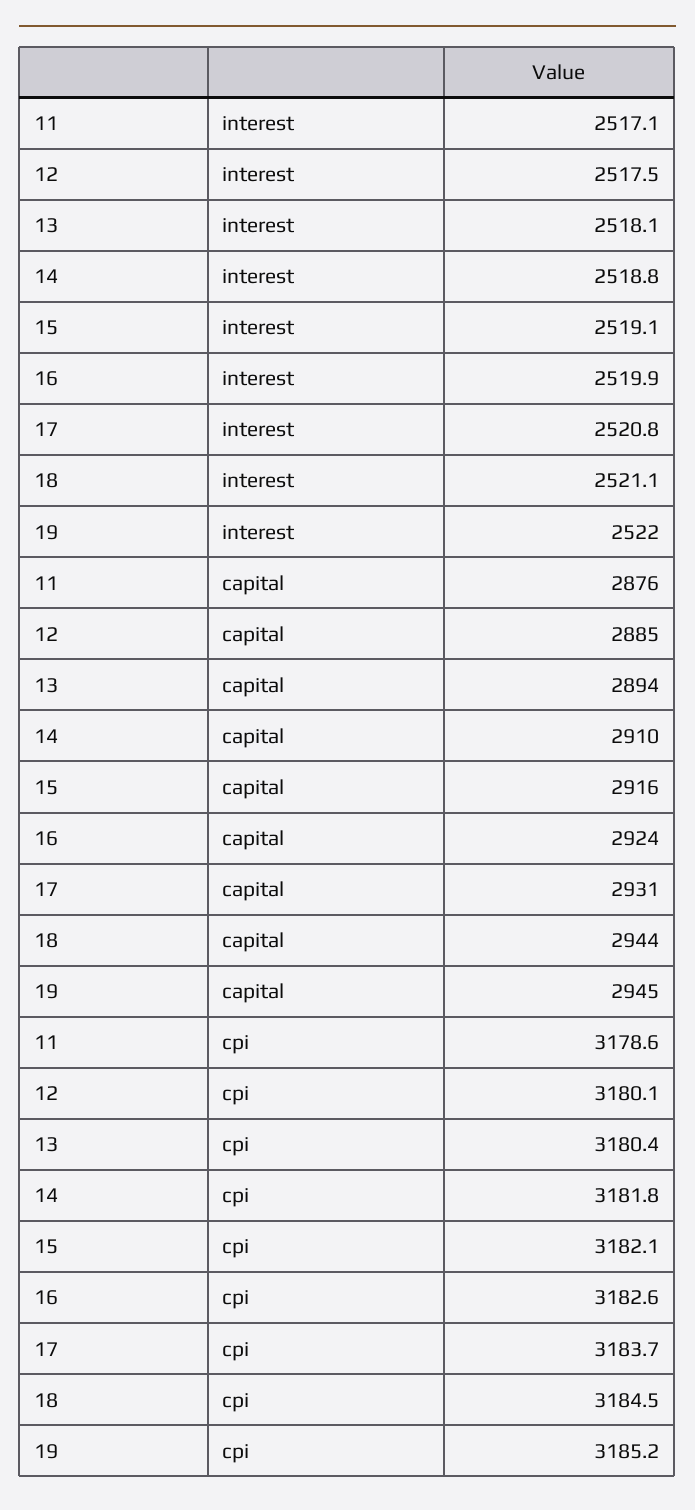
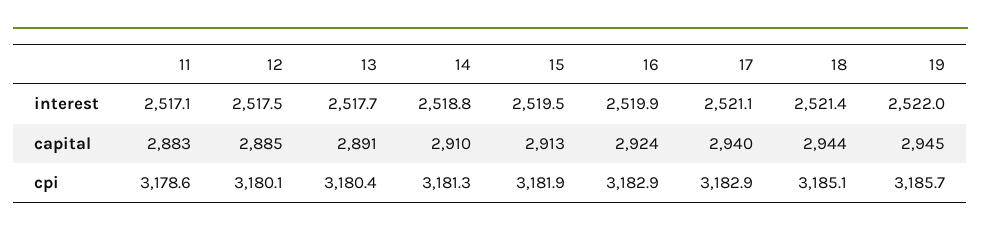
  {
    "11": {
      "interest": 2517.1,
-     "capital": 2876,
+     "capital": 2883,
      "cpi": 3178.6
    },
    "12": {
      "interest": 2517.5,
      "capital": 2885,
      "cpi": 3180.1
    },
    "13": {
-     "interest": 2518.1,
+     "interest": 2517.7,
-     "capital": 2894,
+     "capital": 2891,
      "cpi": 3180.4
    },
    "14": {
      "interest": 2518.8,
      "capital": 2910,
-     "cpi": 3181.8
+     "cpi": 3181.3
    },
    "15": {
-     "interest": 2519.1,
+     "interest": 2519.5,
-     "capital": 2916,
+     "capital": 2913,
-     "cpi": 3182.1
+     "cpi": 3181.9
    },
    "16": {
      "interest": 2519.9,
      "capital": 2924,
-     "cpi": 3182.6
+     "cpi": 3182.9
    },
    "17": {
-     "interest": 2520.8,
+     "interest": 2521.1,
-     "capital": 2931,
+     "capital": 2940,
-     "cpi": 3183.7
+     "cpi": 3182.9
    },
    "18": {
-     "interest": 2521.1,
+     "interest": 2521.4,
      "capital": 2944,
-     "cpi": 3184.5
+     "cpi": 3185.1
    },
    "19": {
      "interest": 2522,
      "capital": 2945,
-     "cpi": 3185.2
+     "cpi": 3185.7
    }
  }

